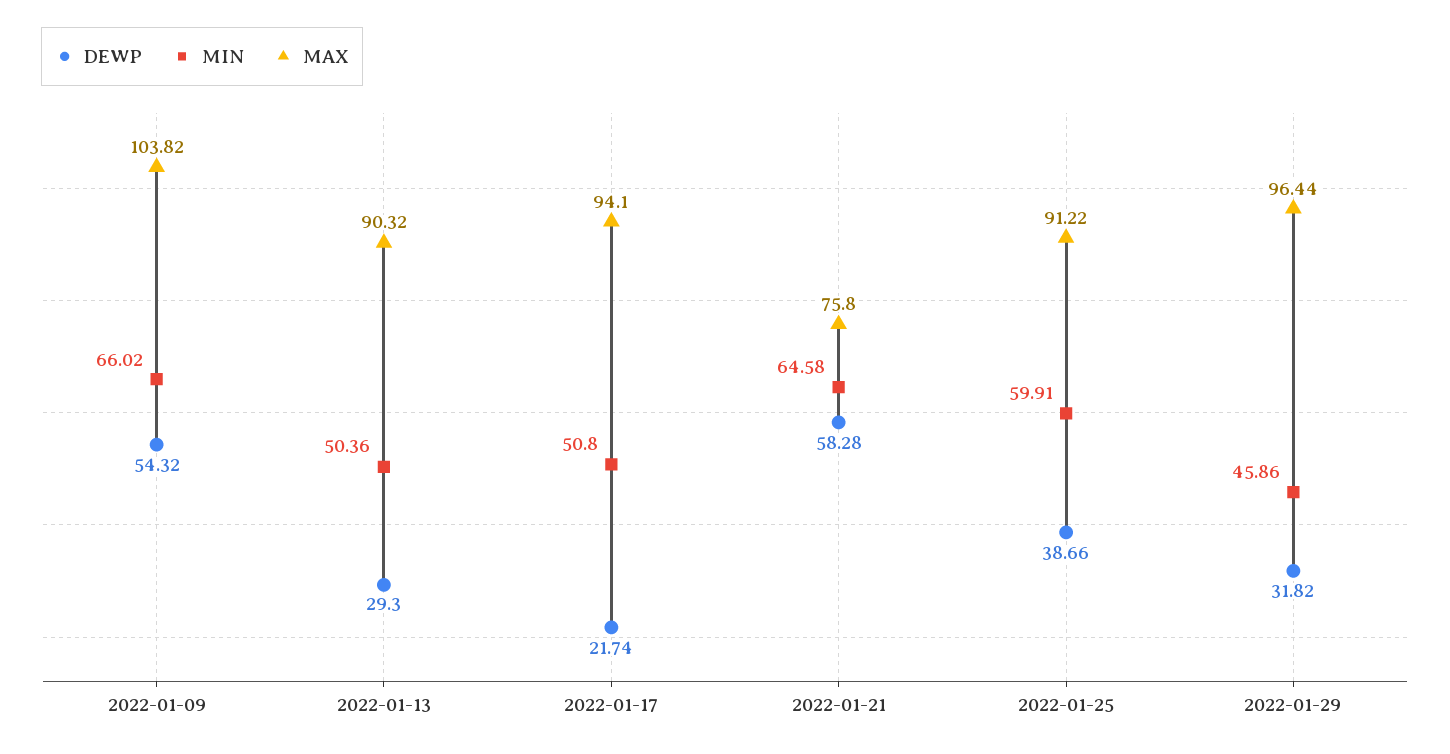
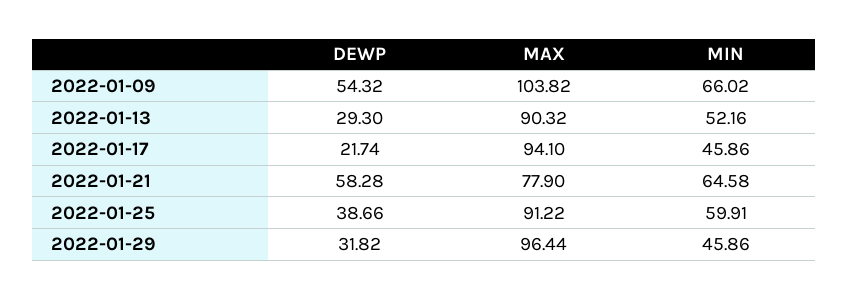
  {
    "DEWP": {
      "2022-01-09": 54.32,
      "2022-01-13": 29.3,
      "2022-01-17": 21.74,
      "2022-01-21": 58.28,
      "2022-01-25": 38.66,
      "2022-01-29": 31.82
    },
    "MIN": {
      "2022-01-09": 66.02,
-     "2022-01-13": 50.36,
+     "2022-01-13": 52.16,
-     "2022-01-17": 50.8,
+     "2022-01-17": 45.86,
      "2022-01-21": 64.58,
      "2022-01-25": 59.91,
      "2022-01-29": 45.86
    },
    "MAX": {
      "2022-01-09": 103.82,
      "2022-01-13": 90.32,
      "2022-01-17": 94.1,
-     "2022-01-21": 75.8,
+     "2022-01-21": 77.9,
      "2022-01-25": 91.22,
      "2022-01-29": 96.44
    }
  }

